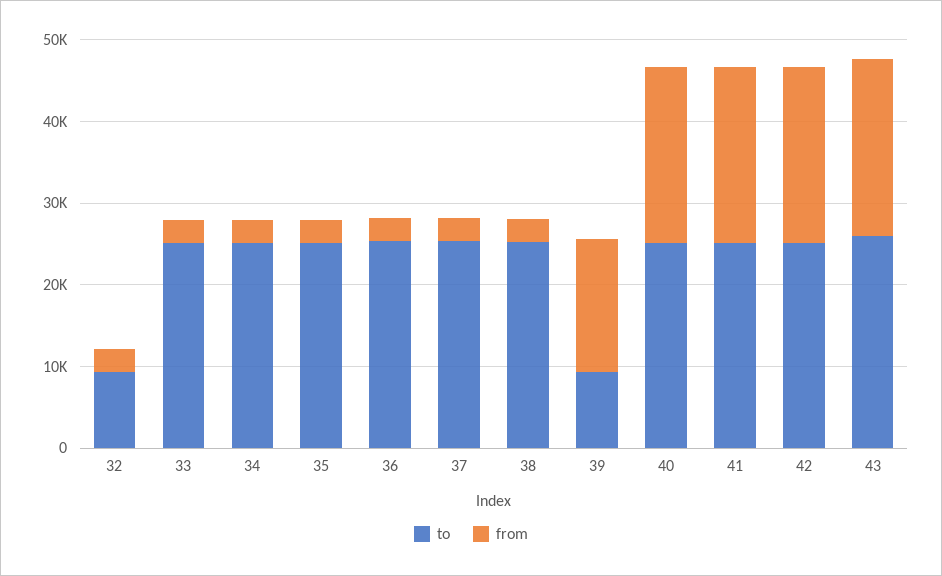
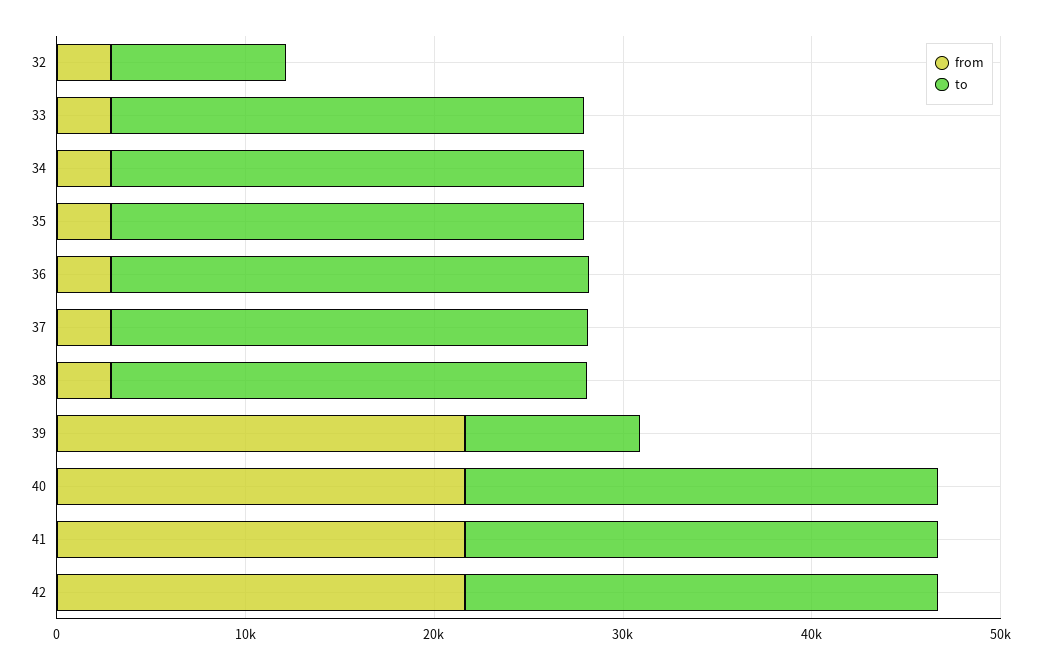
  {
    "to": {
      "32": 10000,
      "33": 26000,
      "34": 26000,
      "35": 26000,
      "36": 26000,
      "37": 26000,
      "38": 26000,
      "39": 10000,
      "40": 26000,
      "41": 26000,
-     "42": 26000,
+     "42": 26000
-     "43": 26000
    },
    "from": {
      "32": 2000,
      "33": 2000,
      "34": 2000,
      "35": 2000,
      "36": 2000,
      "37": 2000,
      "38": 2000,
-     "39": 16000,
+     "39": 22000,
      "40": 22000,
      "41": 22000,
-     "42": 22000,
+     "42": 22000
-     "43": 22000
    }
  }

